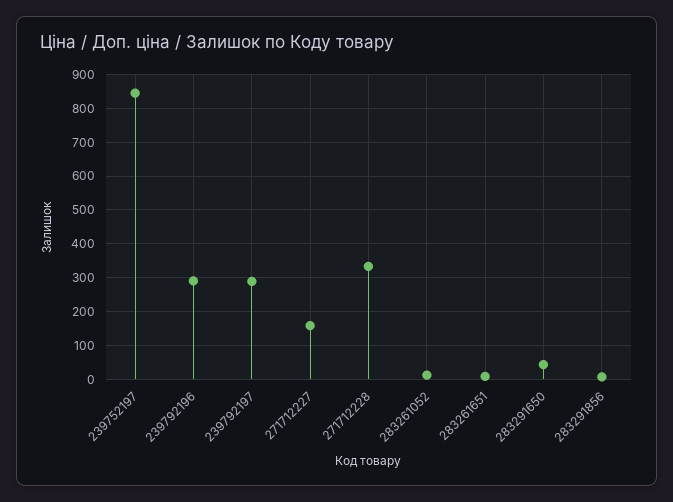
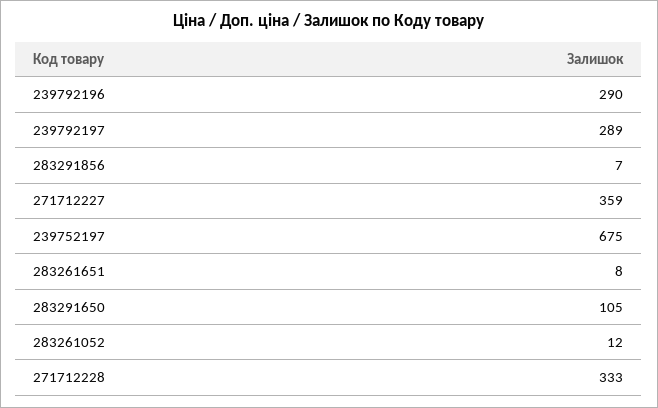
  {
-   "239752197": 840,
+   "239752197": 675,
    "239792196": 290,
    "239792197": 289,
-   "271712227": 160,
+   "271712227": 359,
    "271712228": 333,
    "283261052": 12,
    "283261651": 8,
-   "283291650": 40,
+   "283291650": 105,
    "283291856": 7
  }

